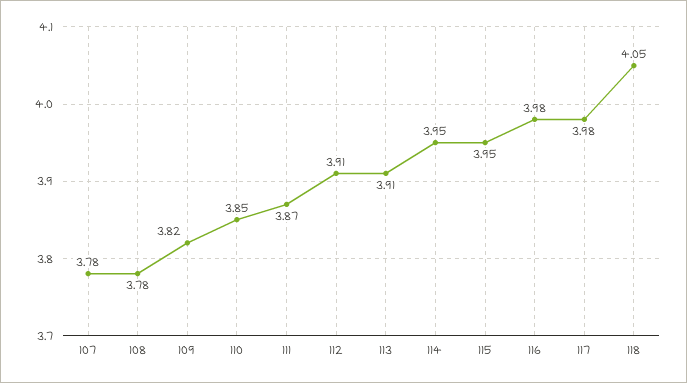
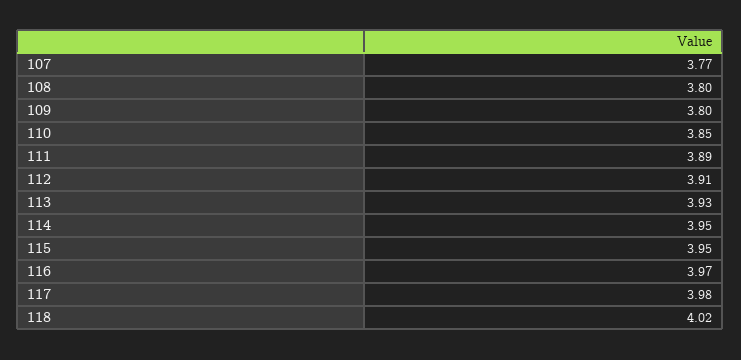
  {
-   "107": 3.78,
+   "107": 3.77,
-   "108": 3.78,
+   "108": 3.8,
-   "109": 3.82,
+   "109": 3.8,
    "110": 3.85,
-   "111": 3.87,
+   "111": 3.89,
    "112": 3.91,
-   "113": 3.91,
+   "113": 3.93,
    "114": 3.95,
    "115": 3.95,
-   "116": 3.98,
+   "116": 3.97,
    "117": 3.98,
-   "118": 4.05
+   "118": 4.02
  }

